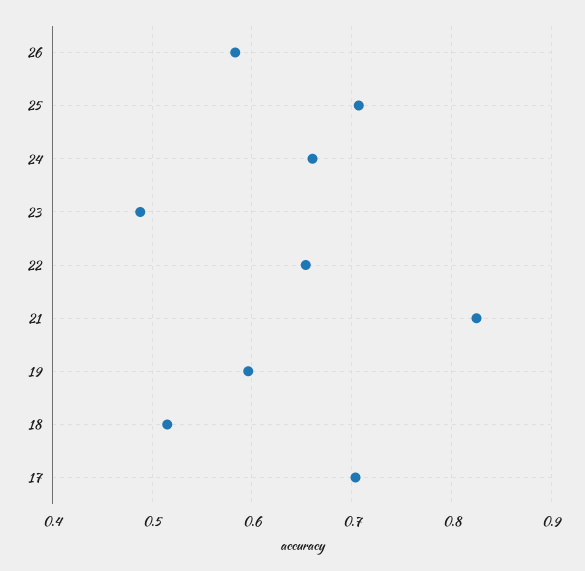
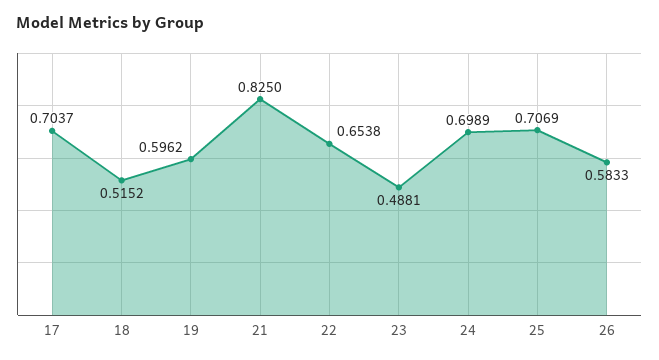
  {
    "26": 0.5833,
    "25": 0.7069,
-   "24": 0.66,
+   "24": 0.6989,
    "23": 0.4881,
    "22": 0.6538,
    "21": 0.825,
    "19": 0.5962,
    "18": 0.5152,
    "17": 0.7037
  }

